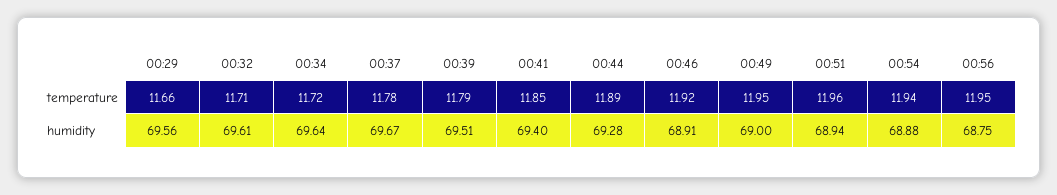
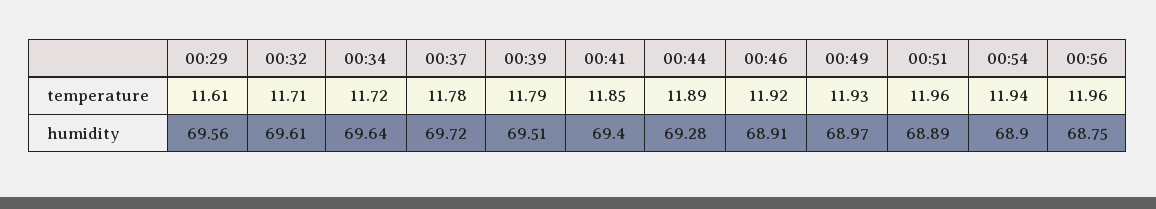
  {
    "00:29": {
-     "temperature": 11.66,
+     "temperature": 11.61,
      "humidity": 69.56
    },
    "00:32": {
      "temperature": 11.71,
      "humidity": 69.61
    },
    "00:34": {
      "temperature": 11.72,
      "humidity": 69.64
    },
    "00:37": {
      "temperature": 11.78,
-     "humidity": 69.67
+     "humidity": 69.72
    },
    "00:39": {
      "temperature": 11.79,
      "humidity": 69.51
    },
    "00:41": {
      "temperature": 11.85,
      "humidity": 69.4
    },
    "00:44": {
      "temperature": 11.89,
      "humidity": 69.28
    },
    "00:46": {
      "temperature": 11.92,
      "humidity": 68.91
    },
    "00:49": {
-     "temperature": 11.95,
+     "temperature": 11.93,
-     "humidity": 69
+     "humidity": 68.97
    },
    "00:51": {
      "temperature": 11.96,
-     "humidity": 68.94
+     "humidity": 68.89
    },
    "00:54": {
      "temperature": 11.94,
-     "humidity": 68.88
+     "humidity": 68.9
    },
    "00:56": {
-     "temperature": 11.95,
+     "temperature": 11.96,
      "humidity": 68.75
    }
  }

